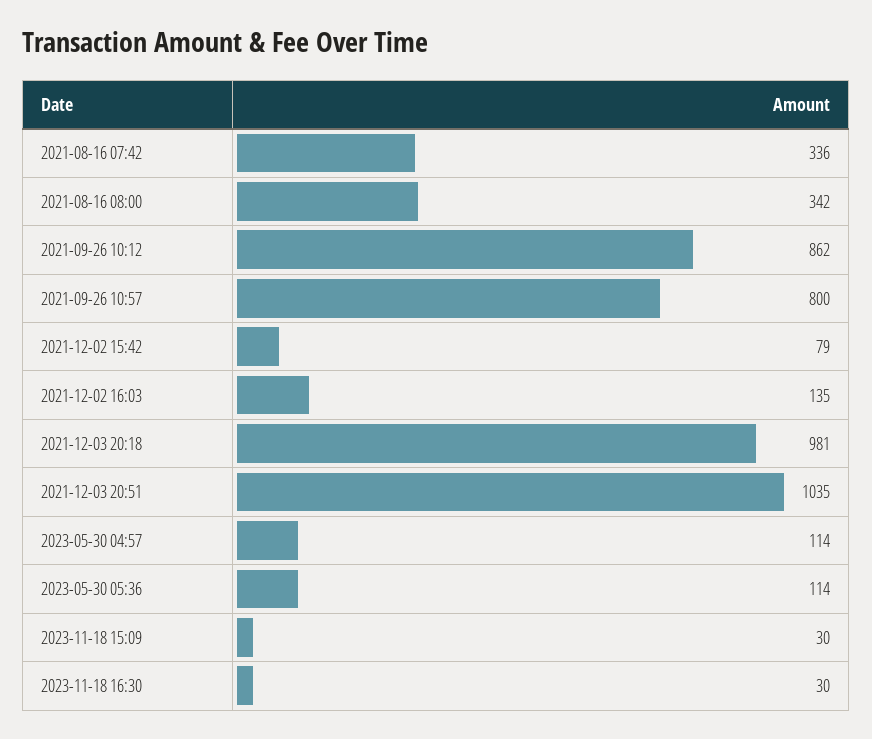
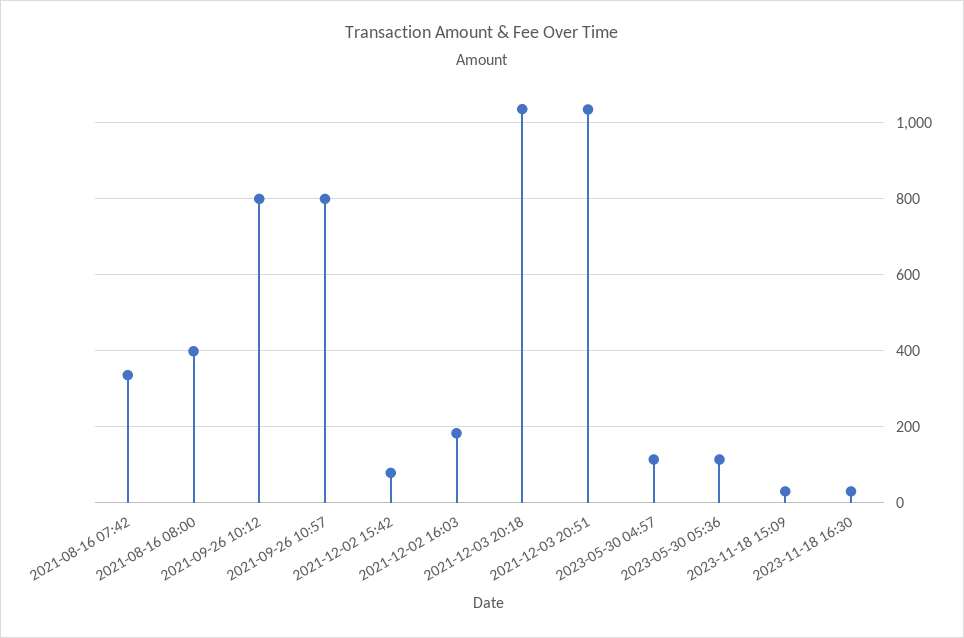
  {
    "2021-08-16 07:42": 336,
-   "2021-08-16 08:00": 342,
+   "2021-08-16 08:00": 400,
-   "2021-09-26 10:12": 862,
+   "2021-09-26 10:12": 800,
    "2021-09-26 10:57": 800,
    "2021-12-02 15:42": 79,
-   "2021-12-02 16:03": 135,
+   "2021-12-02 16:03": 180,
-   "2021-12-03 20:18": 981,
+   "2021-12-03 20:18": 1040,
    "2021-12-03 20:51": 1035,
    "2023-05-30 04:57": 114,
    "2023-05-30 05:36": 114,
    "2023-11-18 15:09": 30,
    "2023-11-18 16:30": 30
  }

